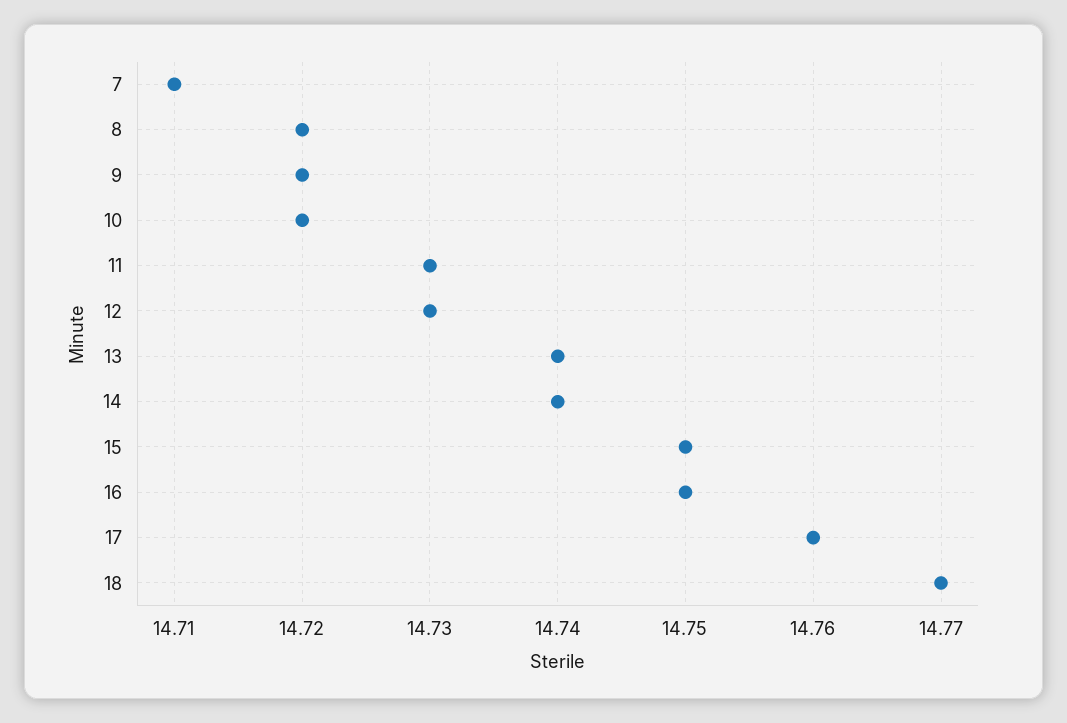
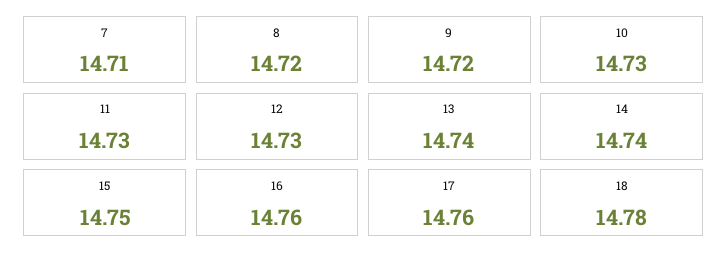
  {
    "7": 14.71,
    "8": 14.72,
    "9": 14.72,
-   "10": 14.72,
+   "10": 14.73,
    "11": 14.73,
    "12": 14.73,
    "13": 14.74,
    "14": 14.74,
    "15": 14.75,
-   "16": 14.75,
+   "16": 14.76,
    "17": 14.76,
-   "18": 14.77
+   "18": 14.78
  }

